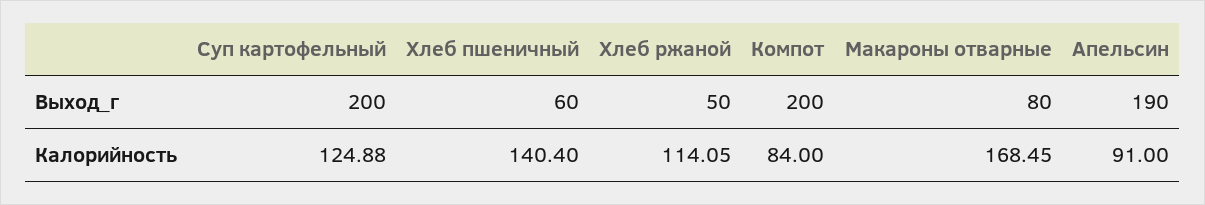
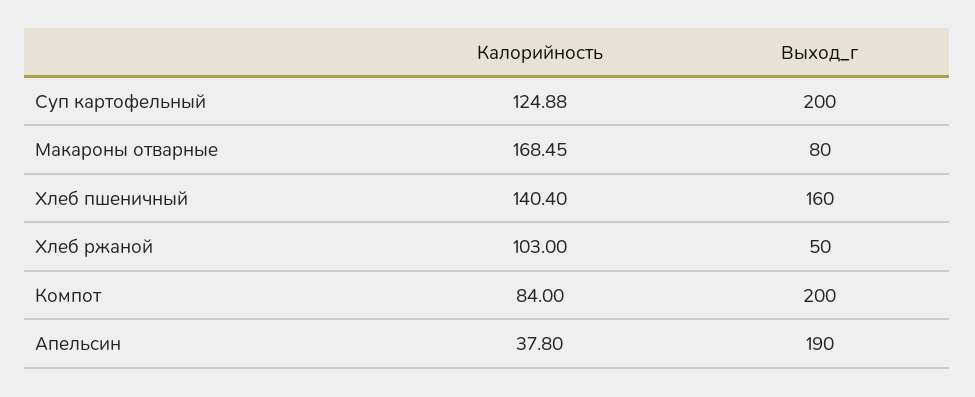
  {
    "Суп картофельный": {
      "Выход_г": 200,
      "Калорийность": 124.88
    },
    "Хлеб пшеничный": {
-     "Выход_г": 60,
+     "Выход_г": 160,
      "Калорийность": 140.4
    },
    "Хлеб ржаной": {
      "Выход_г": 50,
-     "Калорийность": 114.05
+     "Калорийность": 103
    },
    "Компот": {
      "Выход_г": 200,
      "Калорийность": 84
    },
    "Макароны отварные": {
      "Выход_г": 80,
      "Калорийность": 168.45
    },
    "Апельсин": {
      "Выход_г": 190,
-     "Калорийность": 91
+     "Калорийность": 37.8
    }
  }

